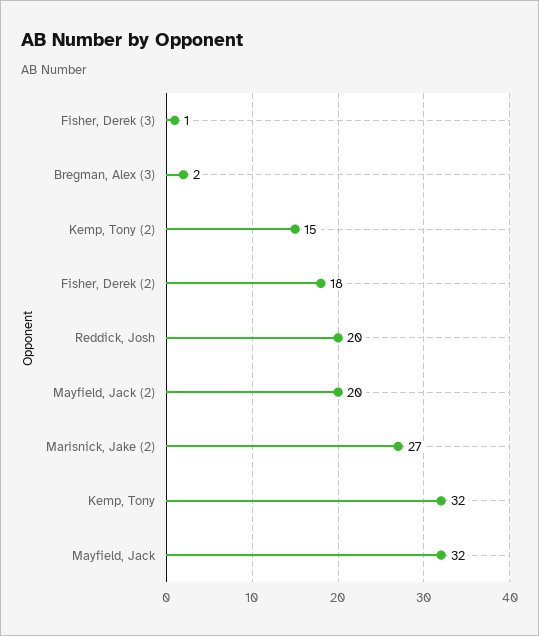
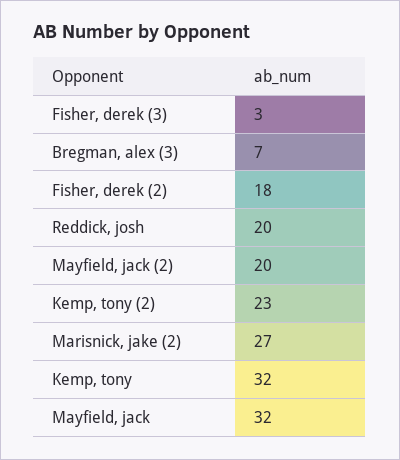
  {
-   "Fisher, Derek (3)": 1,
+   "Fisher, Derek (3)": 3,
-   "Bregman, Alex (3)": 2,
+   "Bregman, Alex (3)": 7,
-   "Kemp, Tony (2)": 15,
+   "Kemp, Tony (2)": 23,
    "Fisher, Derek (2)": 18,
    "Reddick, Josh": 20,
    "Mayfield, Jack (2)": 20,
    "Marisnick, Jake (2)": 27,
    "Kemp, Tony": 32,
    "Mayfield, Jack": 32
  }

